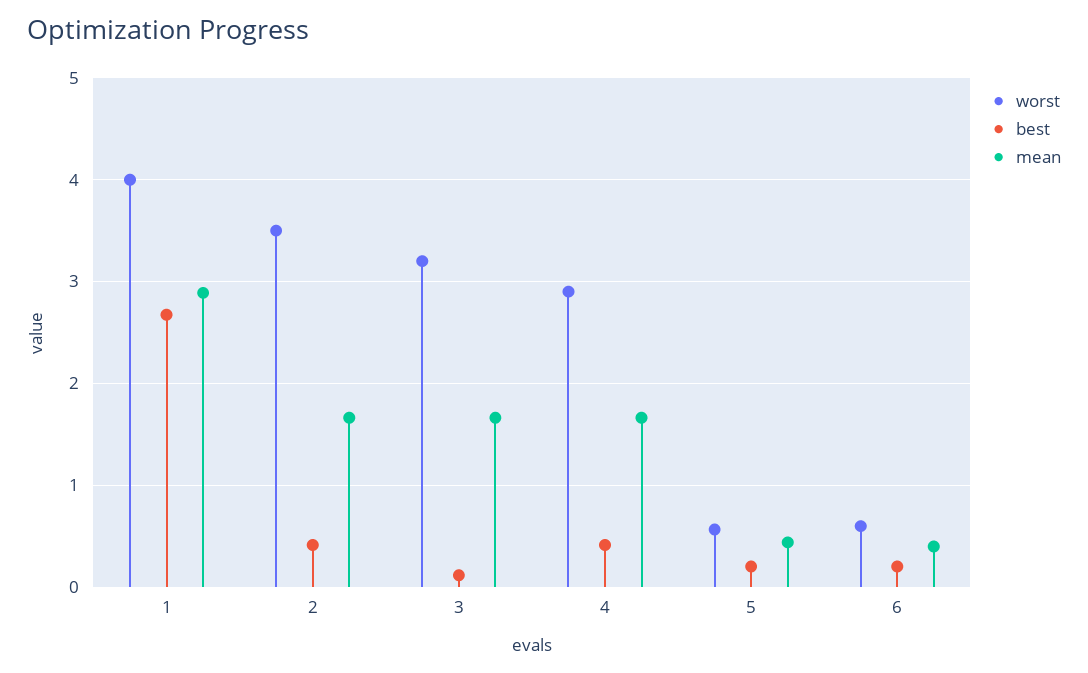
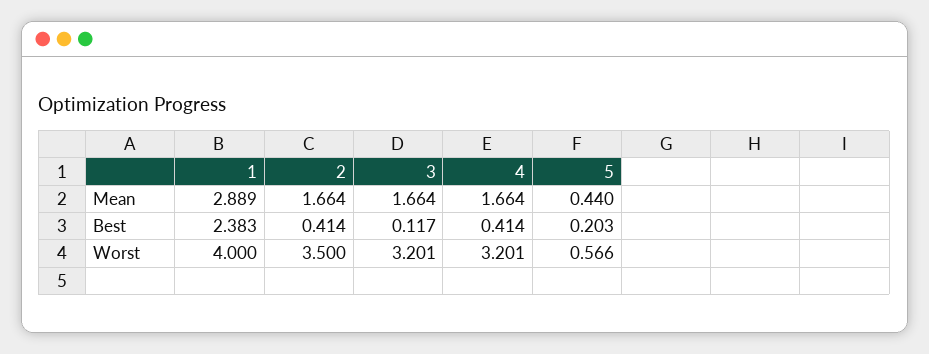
  {
    "worst": {
      "1": 4,
      "2": 3.5,
      "3": 3.201,
-     "4": 2.9,
+     "4": 3.201,
-     "5": 0.566,
+     "5": 0.566
-     "6": 0.6
    },
    "best": {
-     "1": 2.7,
+     "1": 2.383,
      "2": 0.414,
      "3": 0.117,
      "4": 0.414,
-     "5": 0.203,
+     "5": 0.203
-     "6": 0.2
    },
    "mean": {
      "1": 2.889,
      "2": 1.664,
      "3": 1.664,
      "4": 1.664,
-     "5": 0.44,
+     "5": 0.44
-     "6": 0.4
    }
  }

